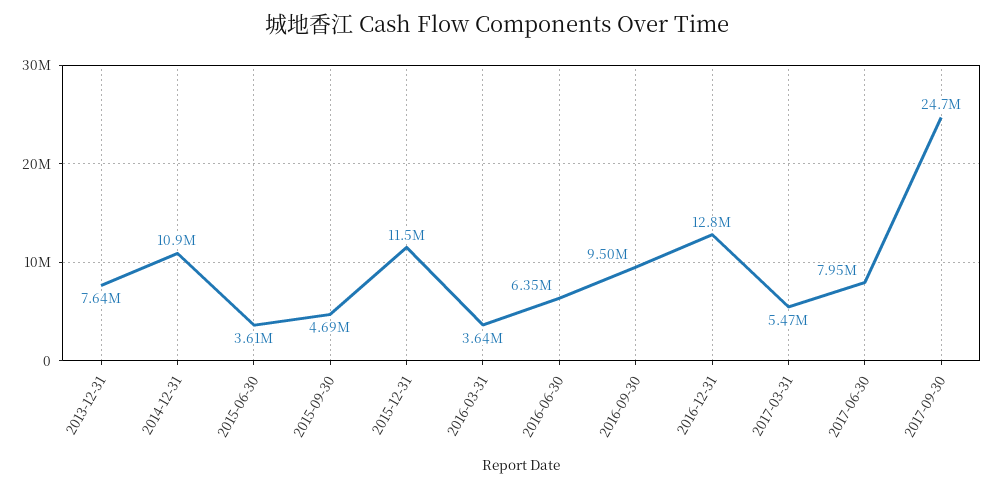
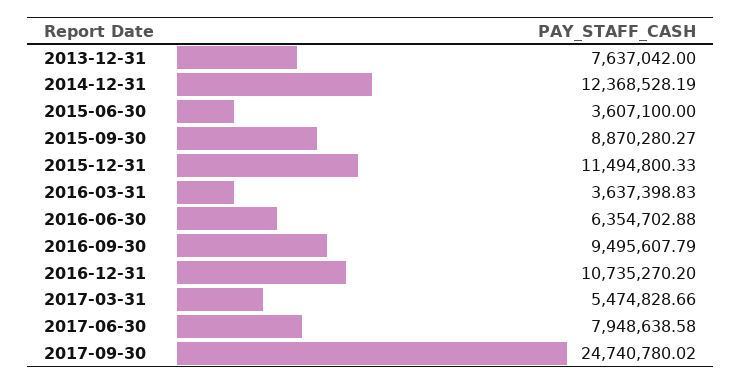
  {
    "2013-12-31": 7637042,
-   "2014-12-31": 10900000,
+   "2014-12-31": 12368528.19,
    "2015-06-30": 3607100,
-   "2015-09-30": 4690000,
+   "2015-09-30": 8870280.27,
    "2015-12-31": 11494800.33,
    "2016-03-31": 3637398.83,
    "2016-06-30": 6354702.88,
    "2016-09-30": 9495607.79,
-   "2016-12-31": 12800000,
+   "2016-12-31": 10735270.2,
    "2017-03-31": 5474828.66,
    "2017-06-30": 7948638.58,
    "2017-09-30": 24740780.02
  }

